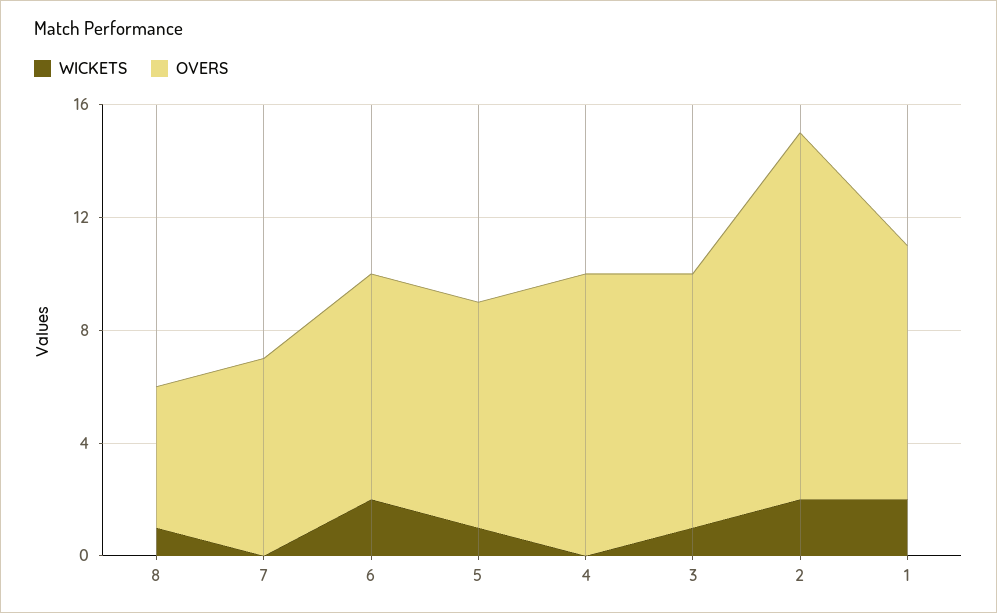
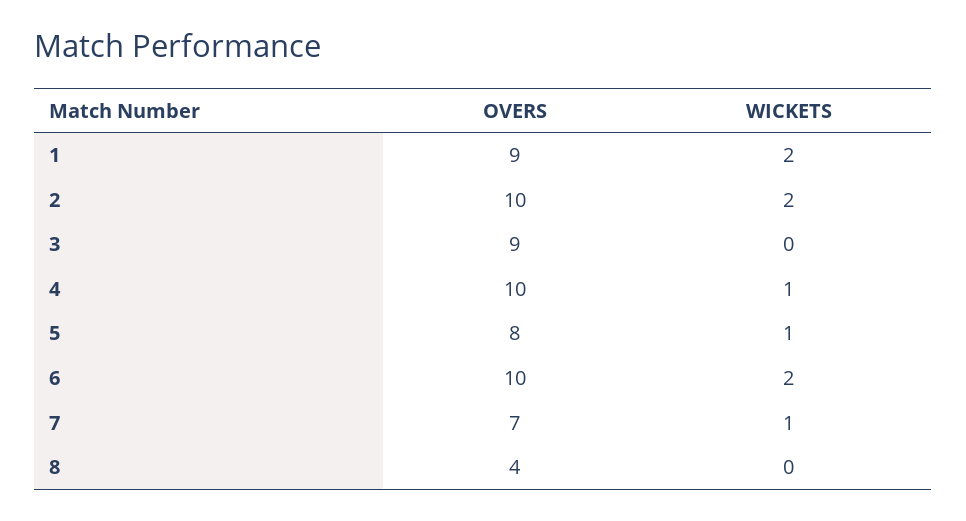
  {
    "WICKETS": {
-     "8": 1,
+     "8": 0,
-     "7": 0,
+     "7": 1,
      "6": 2,
      "5": 1,
-     "4": 0,
+     "4": 1,
-     "3": 1,
+     "3": 0,
      "2": 2,
      "1": 2
    },
    "OVERS": {
-     "8": 5,
+     "8": 4,
      "7": 7,
-     "6": 8,
+     "6": 10,
      "5": 8,
      "4": 10,
      "3": 9,
-     "2": 13,
+     "2": 10,
      "1": 9
    }
  }

